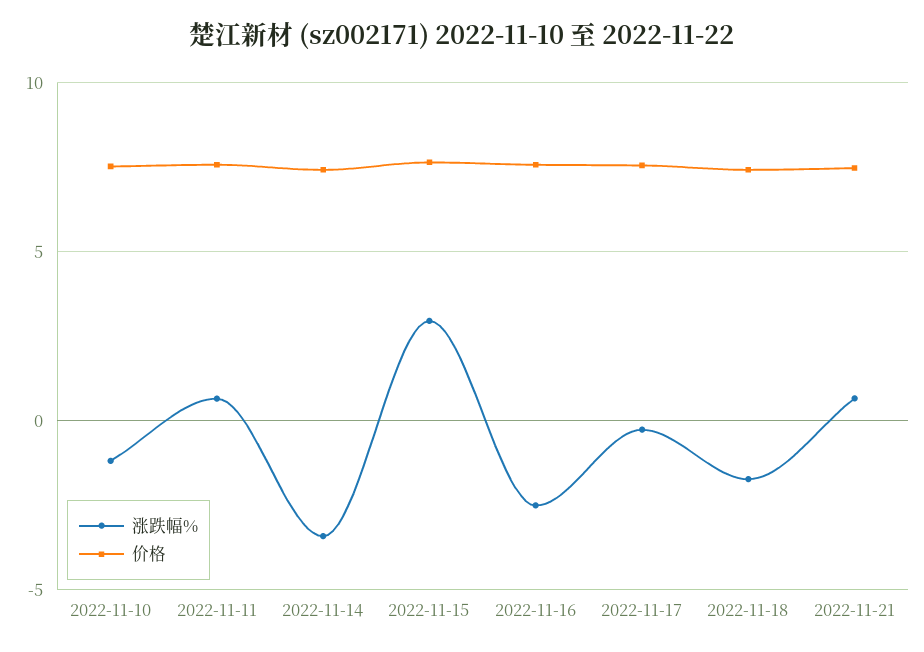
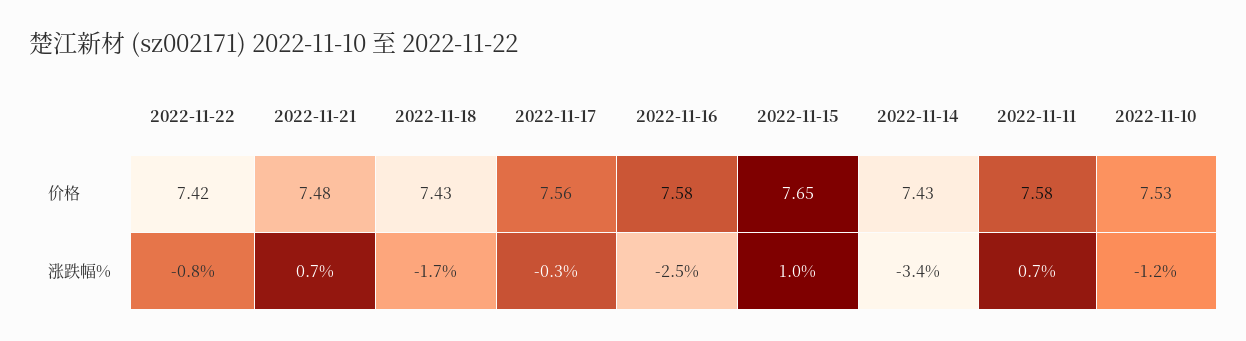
  {
    "涨跌幅%": {
      "2022-11-10": -1.2,
      "2022-11-11": 0.7,
      "2022-11-14": -3.4,
-     "2022-11-15": 3,
+     "2022-11-15": 1,
      "2022-11-16": -2.5,
      "2022-11-17": -0.3,
      "2022-11-18": -1.7,
-     "2022-11-21": 0.7
+     "2022-11-21": 0.7,
+     "2022-11-22": -0.8
    },
    "价格": {
      "2022-11-10": 7.53,
      "2022-11-11": 7.58,
      "2022-11-14": 7.43,
      "2022-11-15": 7.65,
      "2022-11-16": 7.58,
      "2022-11-17": 7.56,
      "2022-11-18": 7.43,
-     "2022-11-21": 7.48
+     "2022-11-21": 7.48,
+     "2022-11-22": 7.42
    }
  }

